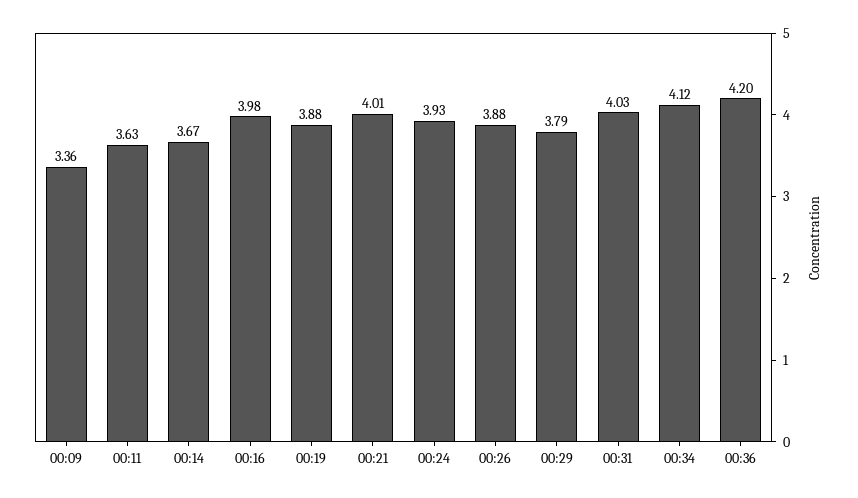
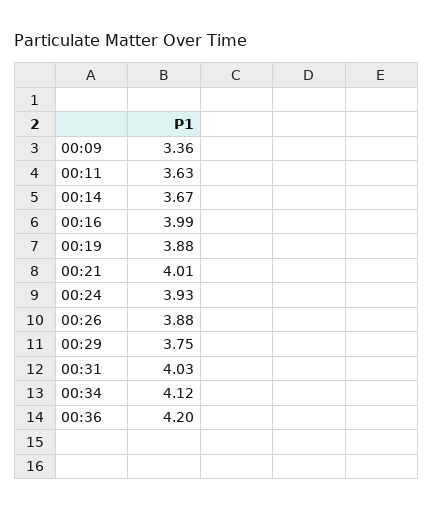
  {
    "00:09": 3.36,
    "00:11": 3.63,
    "00:14": 3.67,
-   "00:16": 3.98,
+   "00:16": 3.99,
    "00:19": 3.88,
    "00:21": 4.01,
    "00:24": 3.93,
    "00:26": 3.88,
-   "00:29": 3.79,
+   "00:29": 3.75,
    "00:31": 4.03,
    "00:34": 4.12,
    "00:36": 4.2
  }

